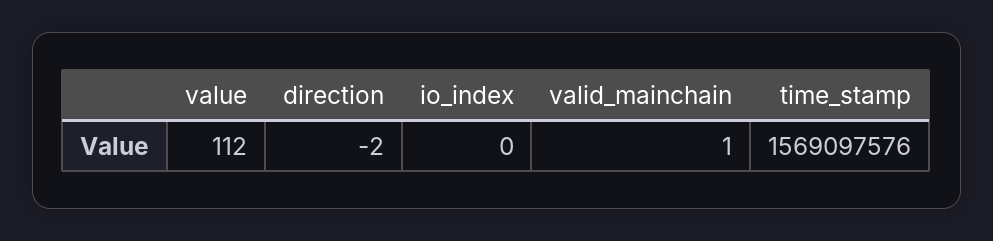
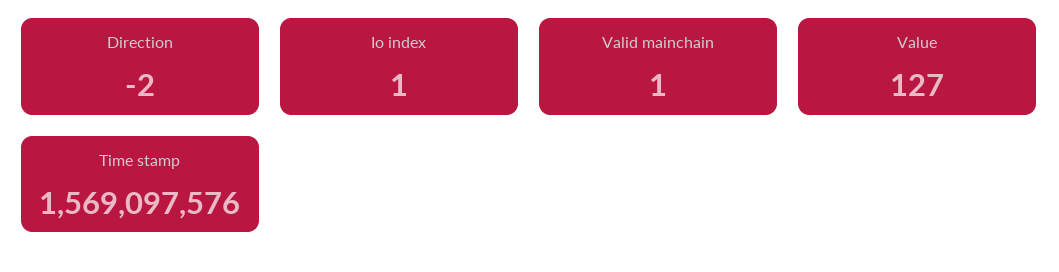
  {
-   "value": 112,
+   "value": 127,
    "direction": -2,
-   "io_index": 0,
+   "io_index": 1,
    "valid_mainchain": 1,
    "time_stamp": 1569097576
  }

